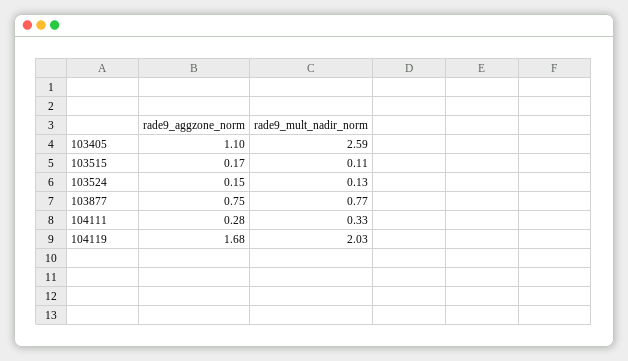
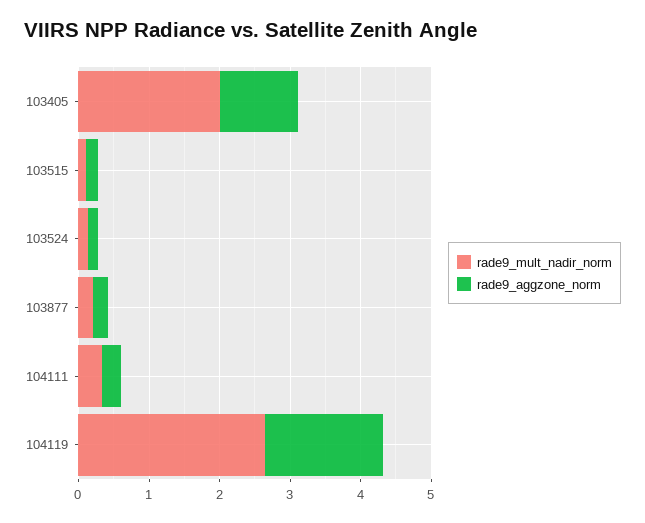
  {
    "rade9_aggzone_norm": {
      "103405": 1.1,
      "103515": 0.17,
      "103524": 0.15,
-     "103877": 0.75,
+     "103877": 0.2,
      "104111": 0.28,
      "104119": 1.68
    },
    "rade9_mult_nadir_norm": {
-     "103405": 2.59,
+     "103405": 2,
      "103515": 0.11,
      "103524": 0.13,
-     "103877": 0.77,
+     "103877": 0.2,
      "104111": 0.33,
-     "104119": 2.03
+     "104119": 2.6
    }
  }

